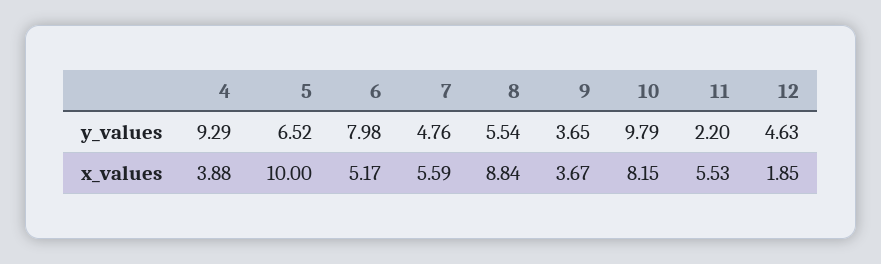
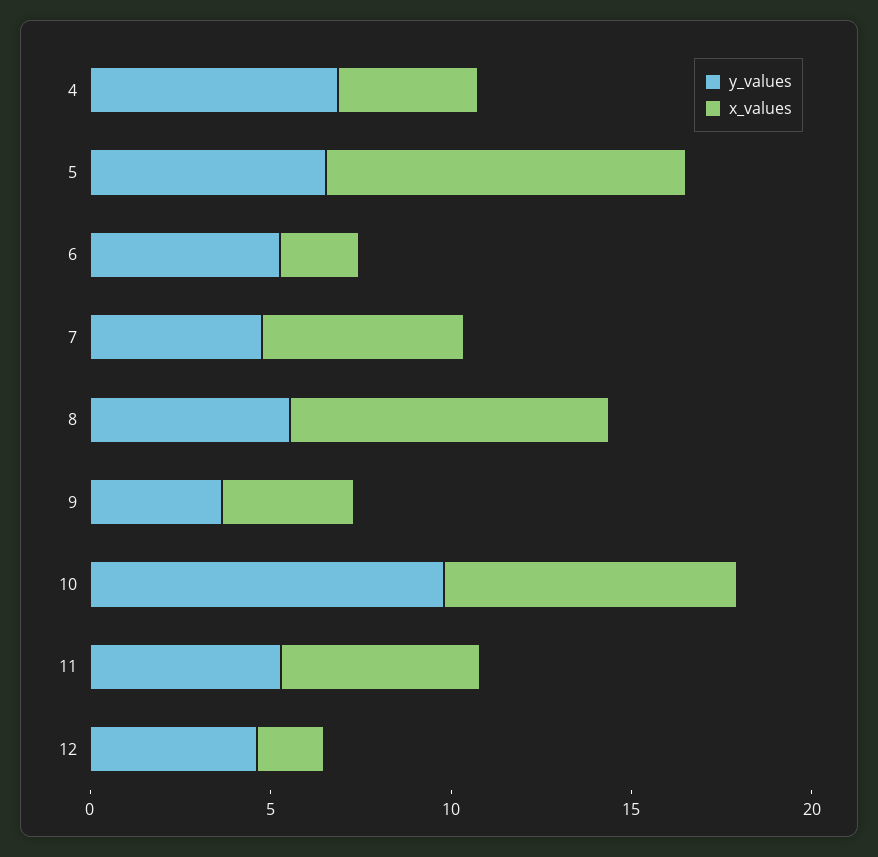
  {
    "y_values": {
-     "4": 9.29,
+     "4": 7,
      "5": 6.52,
-     "6": 7.98,
+     "6": 5,
      "7": 4.76,
      "8": 5.54,
      "9": 3.65,
      "10": 9.79,
-     "11": 2.2,
+     "11": 5,
      "12": 4.63
    },
    "x_values": {
      "4": 3.88,
      "5": 10,
-     "6": 5.17,
+     "6": 2,
      "7": 5.59,
      "8": 8.84,
      "9": 3.67,
      "10": 8.15,
      "11": 5.53,
      "12": 1.85
    }
  }

